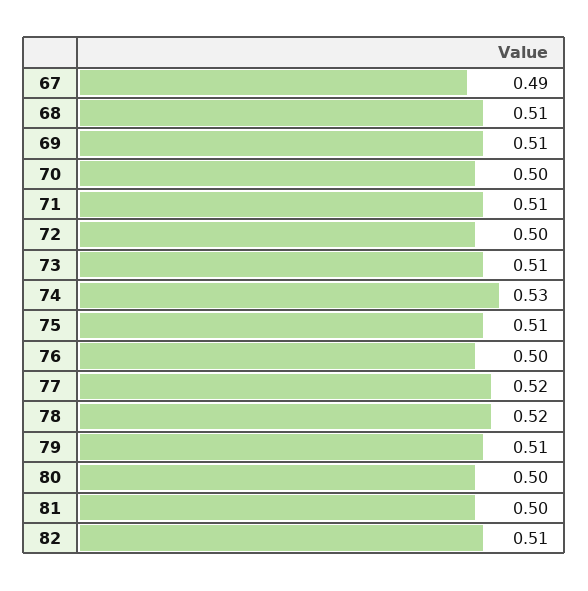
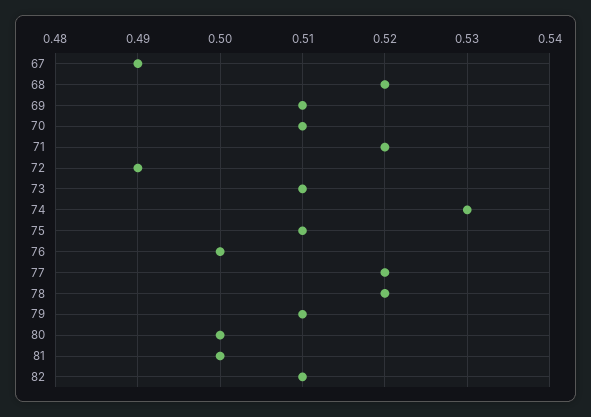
  {
    "67": 0.49,
-   "68": 0.51,
+   "68": 0.52,
    "69": 0.51,
-   "70": 0.5,
+   "70": 0.51,
-   "71": 0.51,
+   "71": 0.52,
-   "72": 0.5,
+   "72": 0.49,
    "73": 0.51,
    "74": 0.53,
    "75": 0.51,
    "76": 0.5,
    "77": 0.52,
    "78": 0.52,
    "79": 0.51,
    "80": 0.5,
    "81": 0.5,
    "82": 0.51
  }

